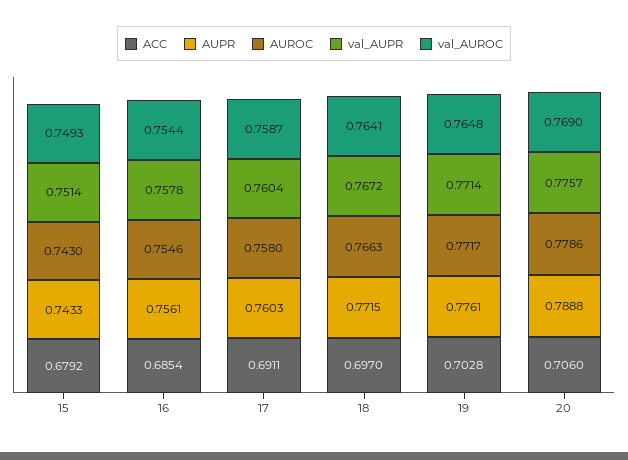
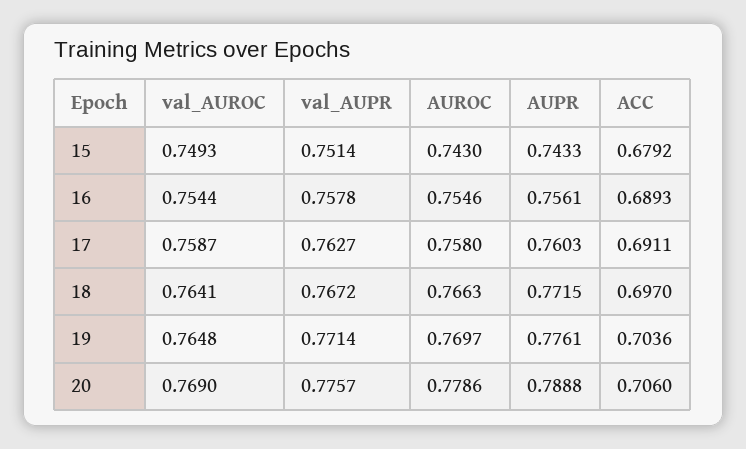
  {
    "ACC": {
      "15": 0.6792,
-     "16": 0.6854,
+     "16": 0.6893,
      "17": 0.6911,
      "18": 0.697,
-     "19": 0.7028,
+     "19": 0.7036,
      "20": 0.706
    },
    "AUPR": {
      "15": 0.7433,
      "16": 0.7561,
      "17": 0.7603,
      "18": 0.7715,
      "19": 0.7761,
      "20": 0.7888
    },
    "AUROC": {
      "15": 0.743,
      "16": 0.7546,
      "17": 0.758,
      "18": 0.7663,
-     "19": 0.7717,
+     "19": 0.7697,
      "20": 0.7786
    },
    "val_AUPR": {
      "15": 0.7514,
      "16": 0.7578,
-     "17": 0.7604,
+     "17": 0.7627,
      "18": 0.7672,
      "19": 0.7714,
      "20": 0.7757
    },
    "val_AUROC": {
      "15": 0.7493,
      "16": 0.7544,
      "17": 0.7587,
      "18": 0.7641,
      "19": 0.7648,
      "20": 0.769
    }
  }

